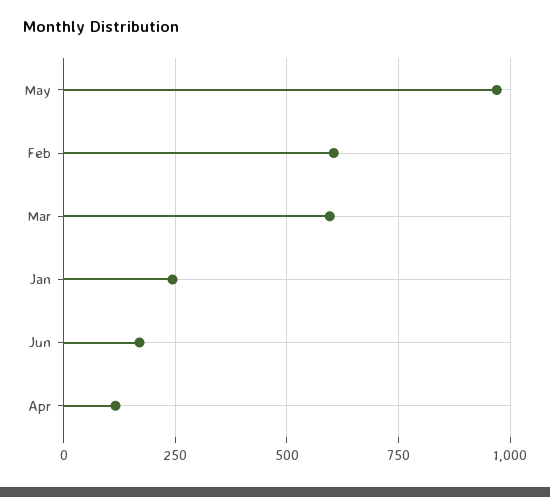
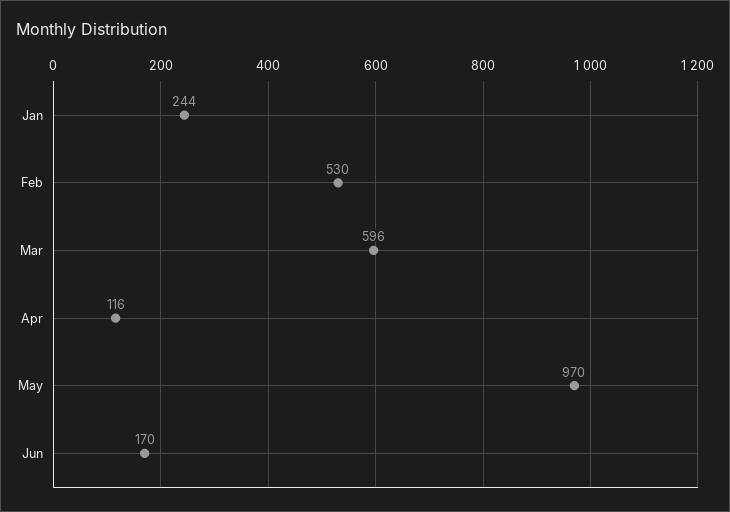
  {
    "May": 970,
-   "Feb": 600,
+   "Feb": 530,
    "Mar": 596,
    "Jan": 244,
    "Jun": 170,
    "Apr": 116
  }

